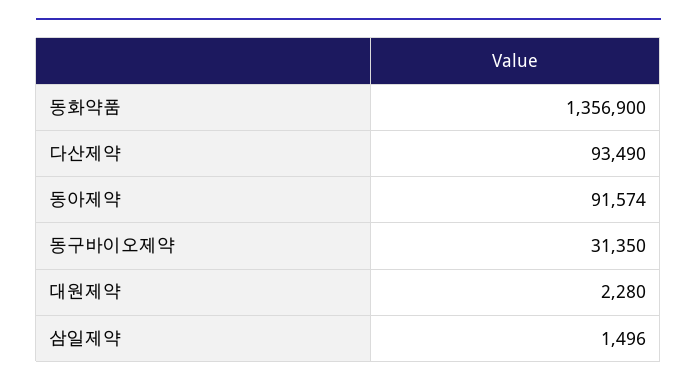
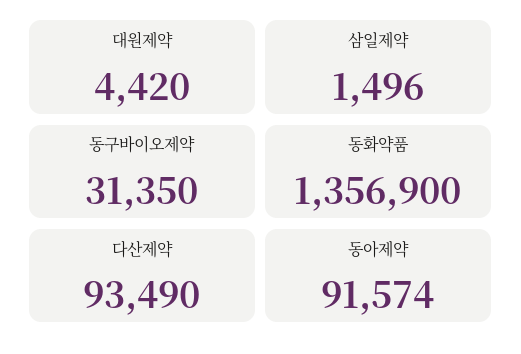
  {
    "동화약품": 1356900,
    "다산제약": 93490,
    "동아제약": 91574,
    "동구바이오제약": 31350,
-   "대원제약": 2280,
+   "대원제약": 4420,
    "삼일제약": 1496
  }

